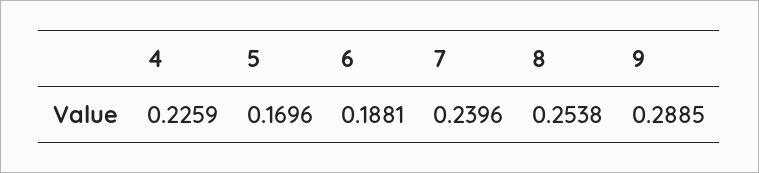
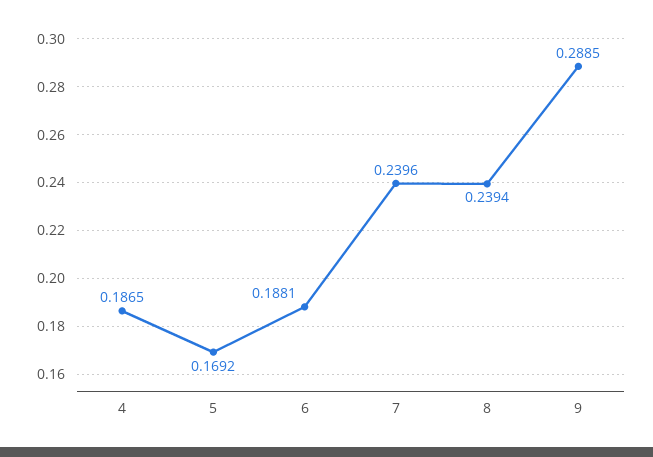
  {
-   "4": 0.2259,
+   "4": 0.1865,
-   "5": 0.1696,
+   "5": 0.1692,
    "6": 0.1881,
    "7": 0.2396,
-   "8": 0.2538,
+   "8": 0.2394,
    "9": 0.2885
  }

